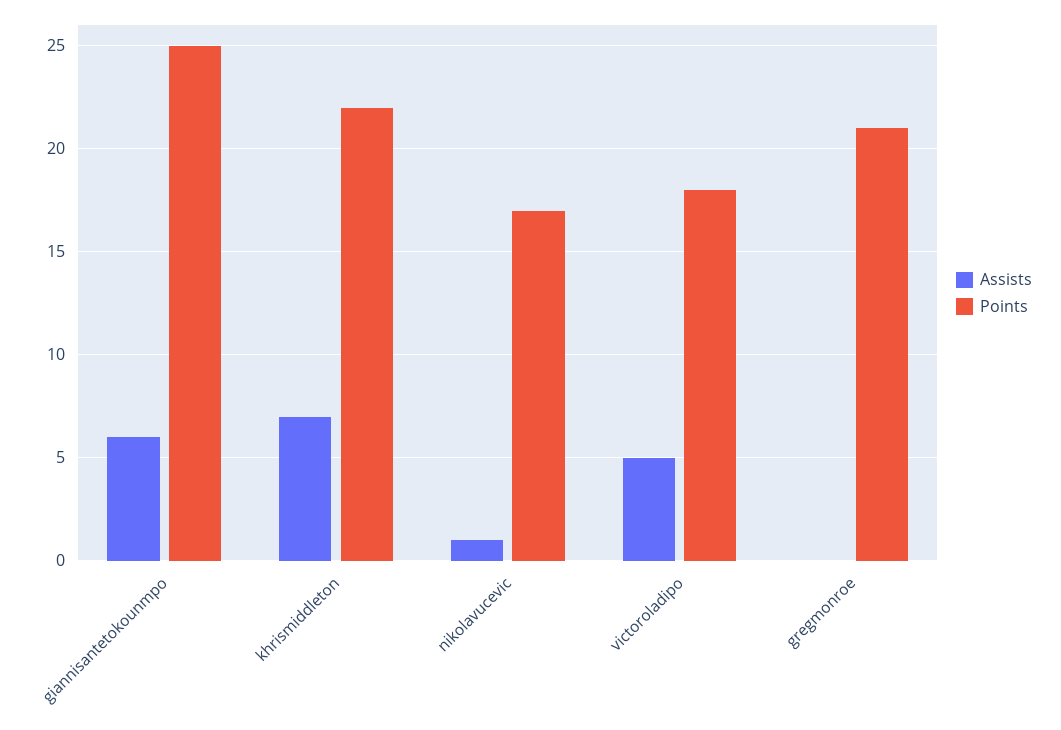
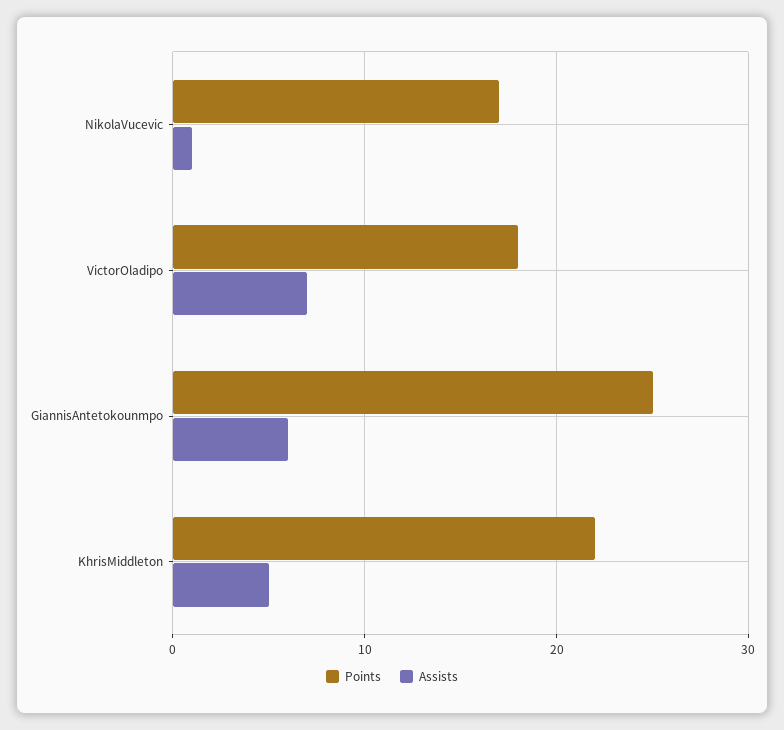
  {
    "Assists": {
      "giannisantetokounmpo": 6,
-     "khrismiddleton": 7,
+     "khrismiddleton": 5,
      "nikolavucevic": 1,
-     "victoroladipo": 5,
+     "victoroladipo": 7
-     "gregmonroe": 0
    },
    "Points": {
      "giannisantetokounmpo": 25,
      "khrismiddleton": 22,
      "nikolavucevic": 17,
-     "victoroladipo": 18,
+     "victoroladipo": 18
-     "gregmonroe": 21
    }
  }

